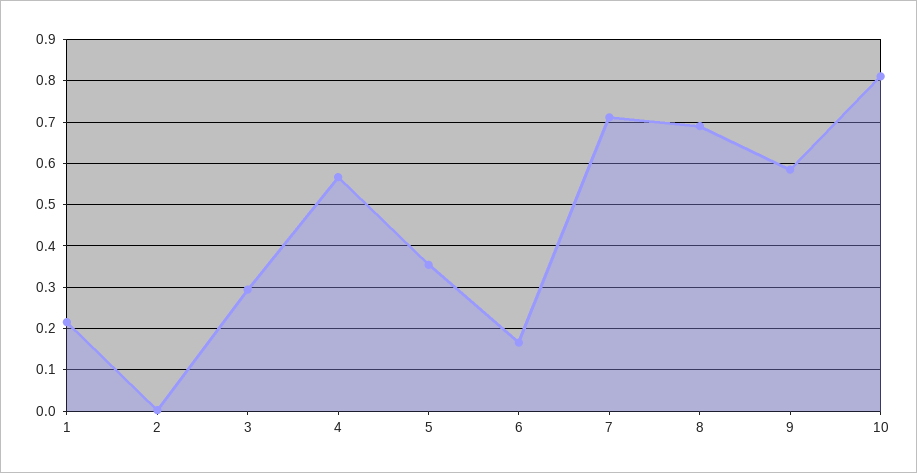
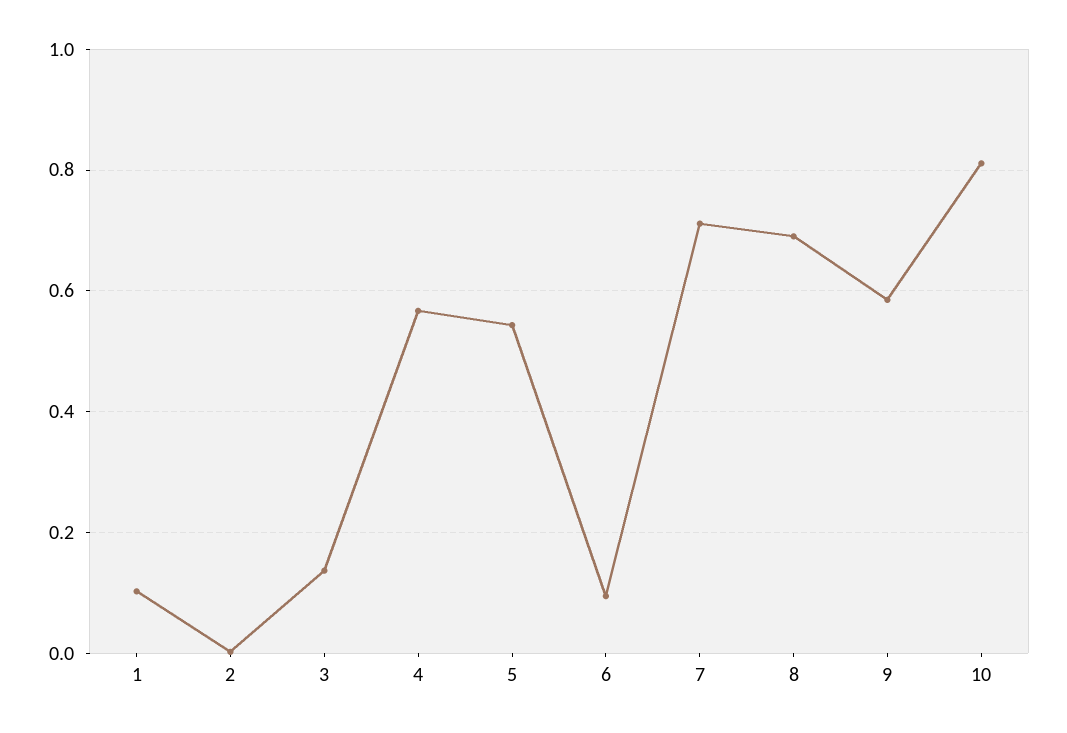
  {
-   "1": 0.22,
+   "1": 0.1,
    "2": 0,
-   "3": 0.3,
+   "3": 0.14,
    "4": 0.56,
-   "5": 0.36,
+   "5": 0.54,
-   "6": 0.16,
+   "6": 0.1,
    "7": 0.72,
    "8": 0.7,
    "9": 0.58,
    "10": 0.82
  }

